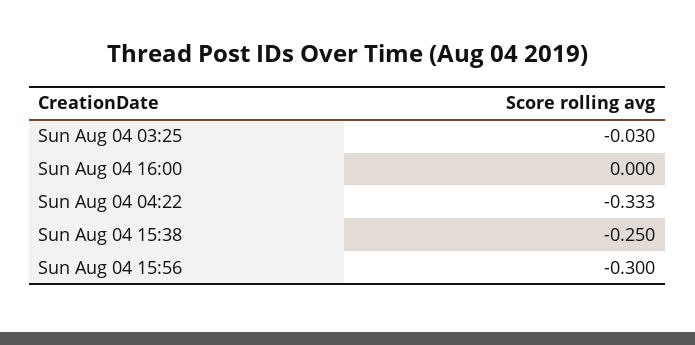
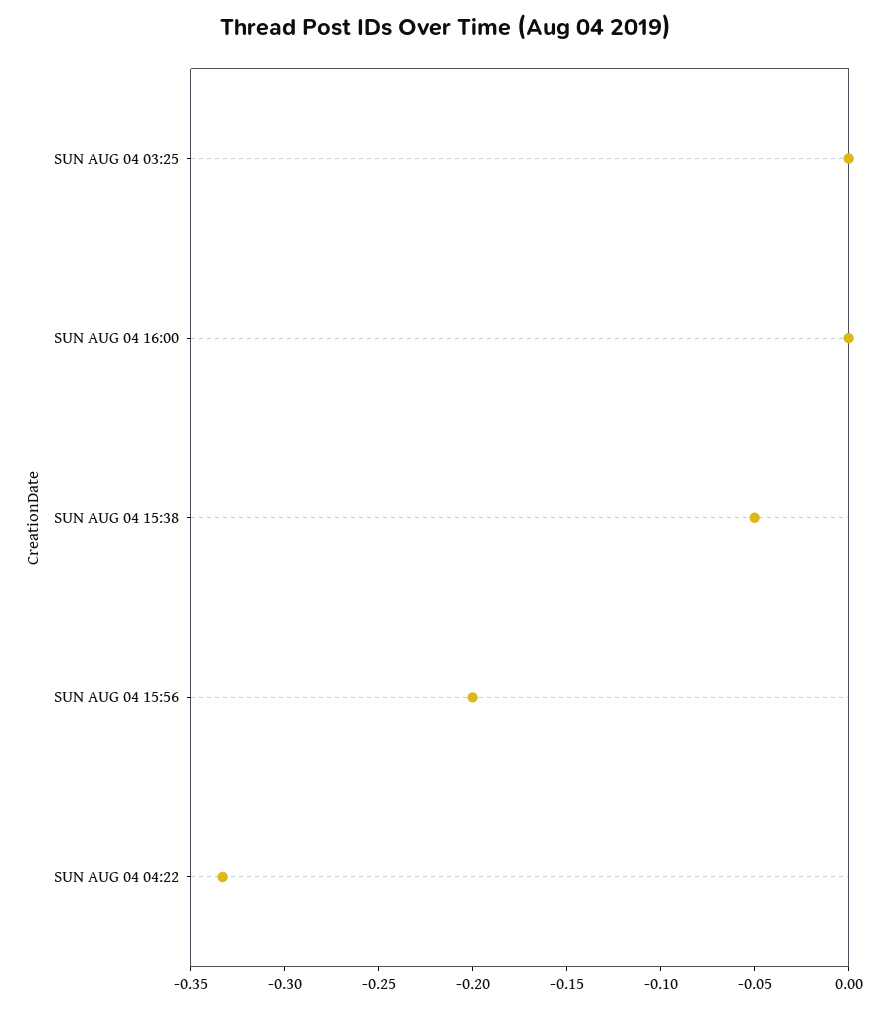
  {
-   "Sun Aug 04 03:25": -0.03,
+   "Sun Aug 04 03:25": 0,
    "Sun Aug 04 16:00": 0,
    "Sun Aug 04 04:22": -0.333,
-   "Sun Aug 04 15:38": -0.25,
+   "Sun Aug 04 15:38": -0.05,
-   "Sun Aug 04 15:56": -0.3
+   "Sun Aug 04 15:56": -0.2
  }

